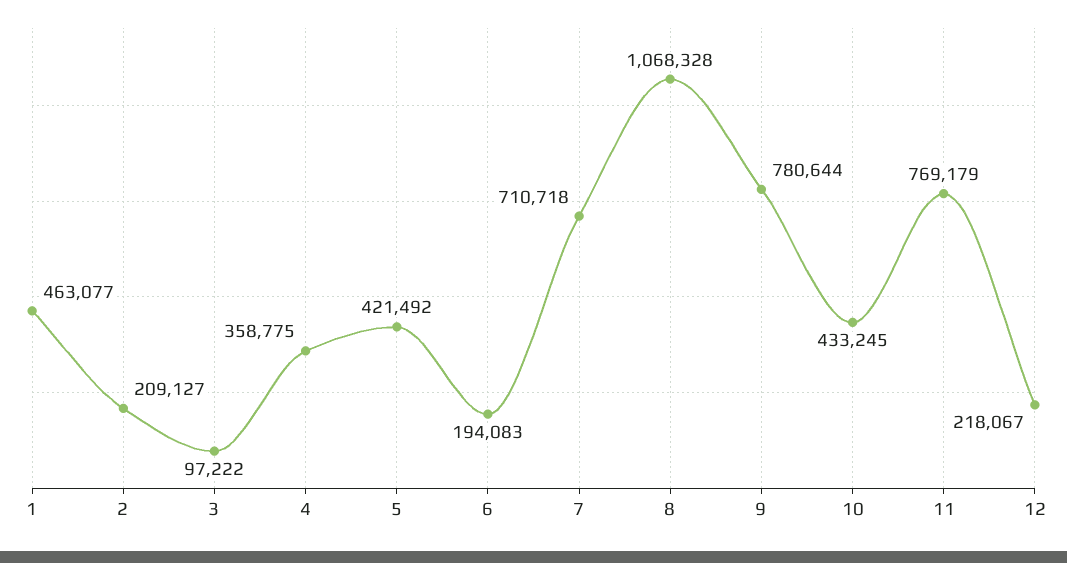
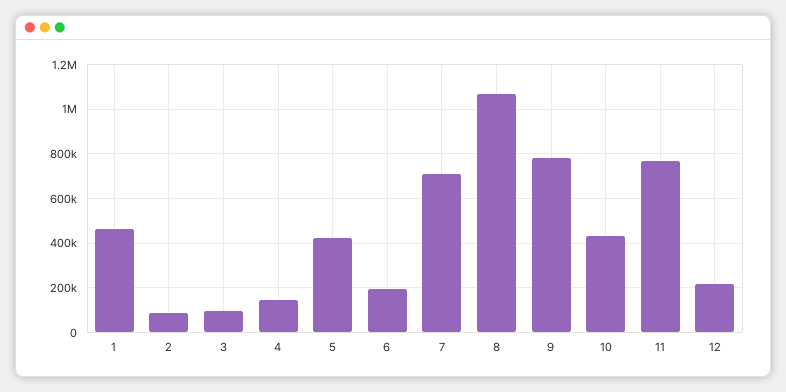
  {
    "1": 463077,
-   "2": 209127,
+   "2": 100000,
    "3": 97222,
-   "4": 358775,
+   "4": 150000,
    "5": 421492,
    "6": 194083,
    "7": 710718,
    "8": 1068328,
    "9": 780644,
    "10": 433245,
    "11": 769179,
    "12": 218067
  }

